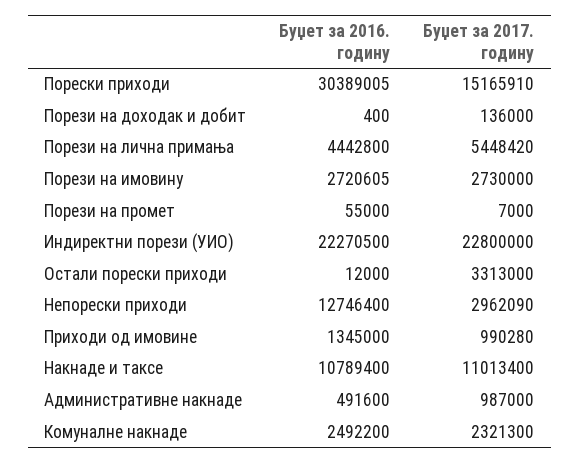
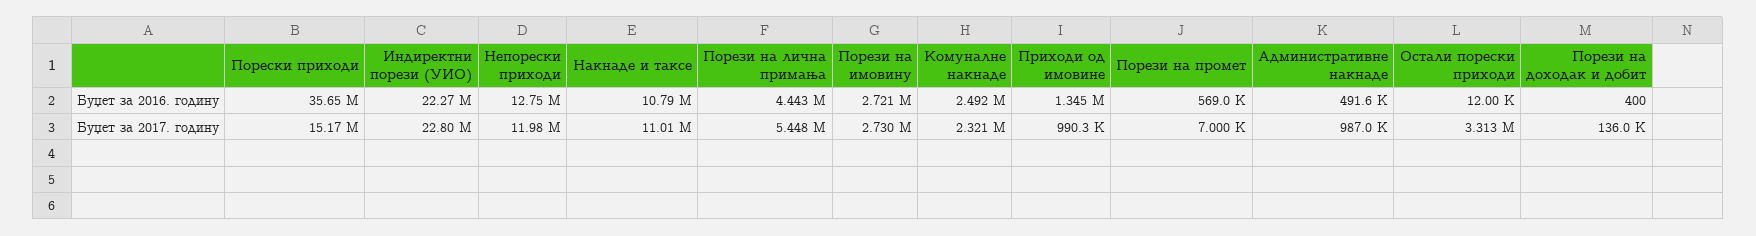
  {
    "Буџет за 2016. годину": {
-     "Порески приходи": 30389005,
+     "Порески приходи": 35650000,
      "Порези на доходак и добит": 400,
      "Порези на лична примања": 4442800,
      "Порези на имовину": 2720605,
-     "Порези на промет": 55000,
+     "Порези на промет": 569000,
      "Индиректни порези (УИО)": 22270500,
      "Остали порески приходи": 12000,
      "Непорески приходи": 12746400,
      "Приходи од имовине": 1345000,
      "Накнаде и таксе": 10789400,
      "Административне накнаде": 491600,
      "Комуналне накнаде": 2492200
    },
    "Буџет за 2017. годину": {
      "Порески приходи": 15165910,
      "Порези на доходак и добит": 136000,
      "Порези на лична примања": 5448420,
      "Порези на имовину": 2730000,
      "Порези на промет": 7000,
      "Индиректни порези (УИО)": 22800000,
      "Остали порески приходи": 3313000,
-     "Непорески приходи": 2962090,
+     "Непорески приходи": 11980000,
      "Приходи од имовине": 990280,
      "Накнаде и таксе": 11013400,
      "Административне накнаде": 987000,
      "Комуналне накнаде": 2321300
    }
  }

